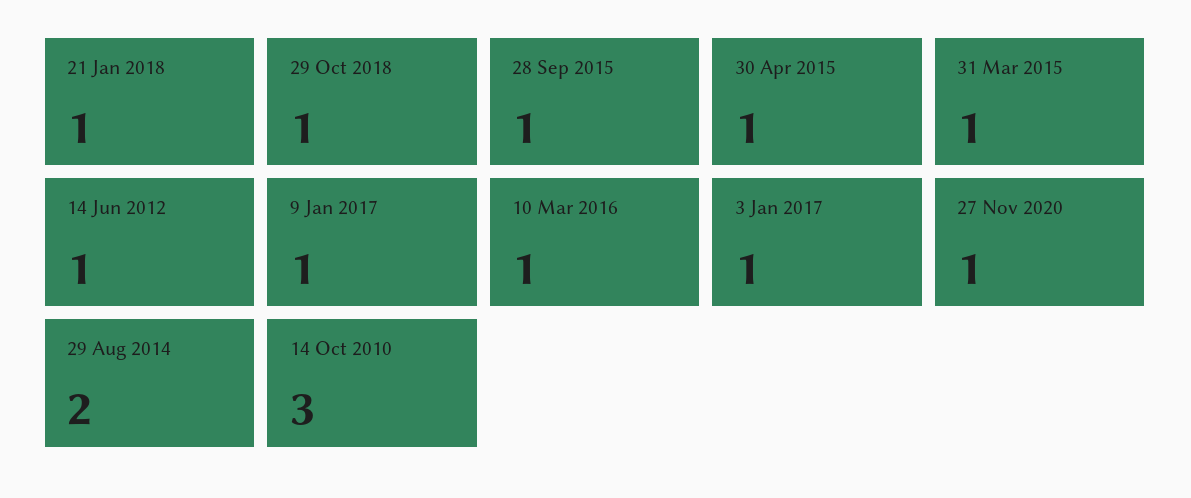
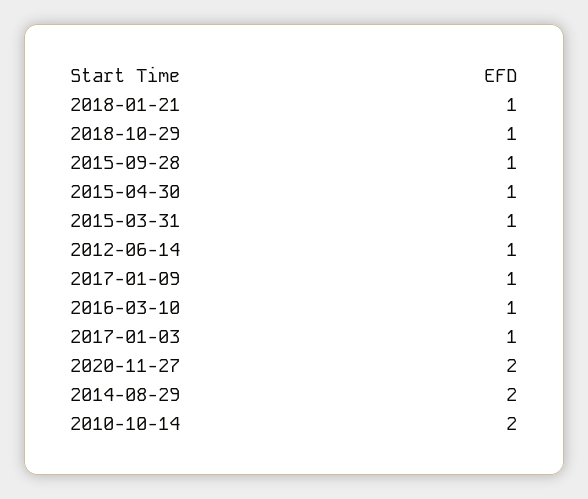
  {
    "21 Jan 2018": 1,
    "29 Oct 2018": 1,
    "28 Sep 2015": 1,
    "30 Apr 2015": 1,
    "31 Mar 2015": 1,
    "14 Jun 2012": 1,
    "9 Jan 2017": 1,
    "10 Mar 2016": 1,
    "3 Jan 2017": 1,
-   "27 Nov 2020": 1,
+   "27 Nov 2020": 2,
    "29 Aug 2014": 2,
-   "14 Oct 2010": 3
+   "14 Oct 2010": 2
  }

